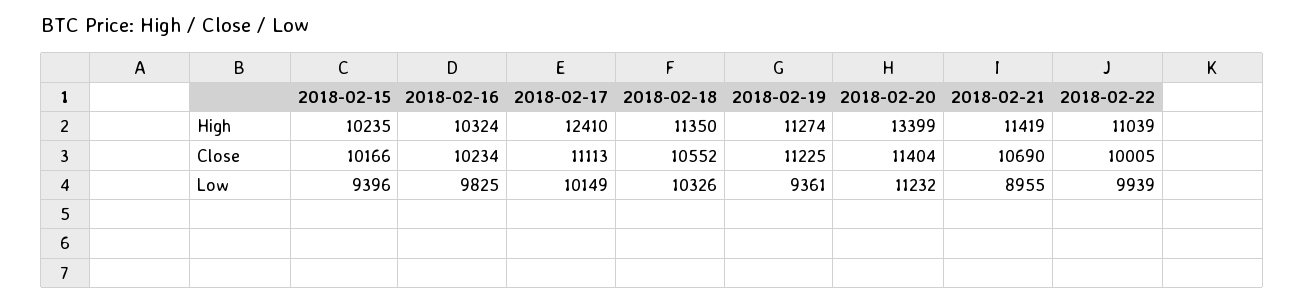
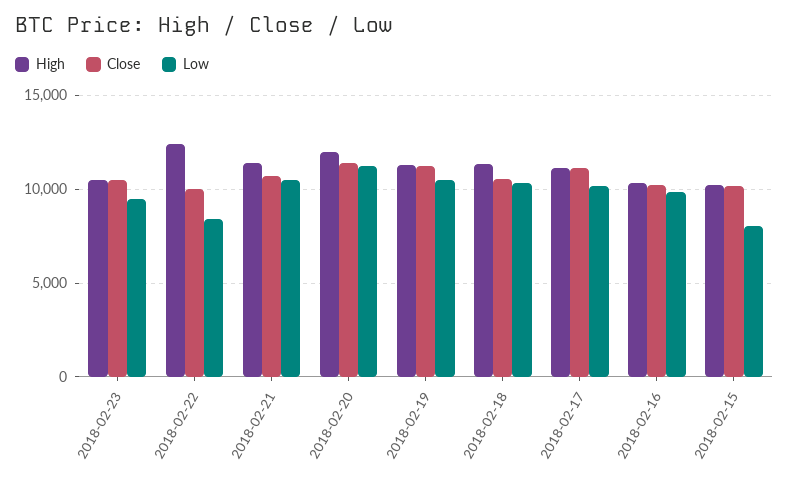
  {
    "High": {
      "2018-02-15": 10235,
      "2018-02-16": 10324,
-     "2018-02-17": 12410,
+     "2018-02-17": 11000,
      "2018-02-18": 11350,
      "2018-02-19": 11274,
-     "2018-02-20": 13399,
+     "2018-02-20": 12000,
      "2018-02-21": 11419,
-     "2018-02-22": 11039
+     "2018-02-22": 12500,
+     "2018-02-23": 10500
    },
    "Close": {
      "2018-02-15": 10166,
      "2018-02-16": 10234,
      "2018-02-17": 11113,
      "2018-02-18": 10552,
      "2018-02-19": 11225,
      "2018-02-20": 11404,
      "2018-02-21": 10690,
-     "2018-02-22": 10005
+     "2018-02-22": 10005,
+     "2018-02-23": 10500
    },
    "Low": {
-     "2018-02-15": 9396,
+     "2018-02-15": 8000,
      "2018-02-16": 9825,
      "2018-02-17": 10149,
      "2018-02-18": 10326,
-     "2018-02-19": 9361,
+     "2018-02-19": 10500,
      "2018-02-20": 11232,
-     "2018-02-21": 8955,
+     "2018-02-21": 10500,
-     "2018-02-22": 9939
+     "2018-02-22": 8500,
+     "2018-02-23": 9500
    }
  }

